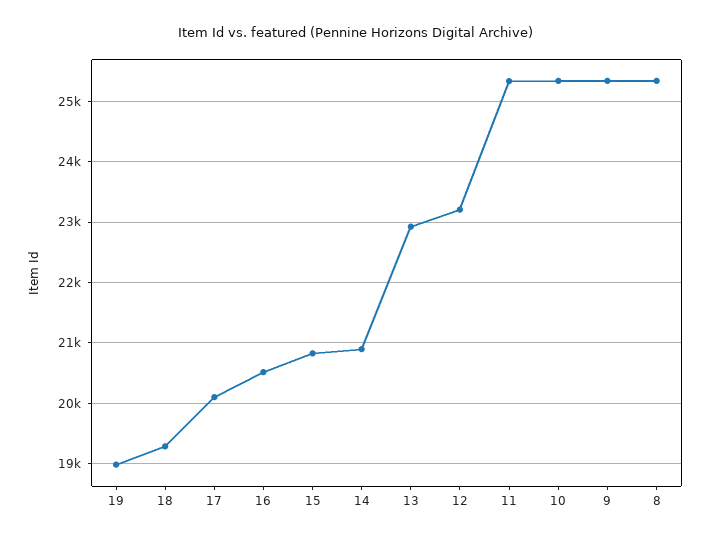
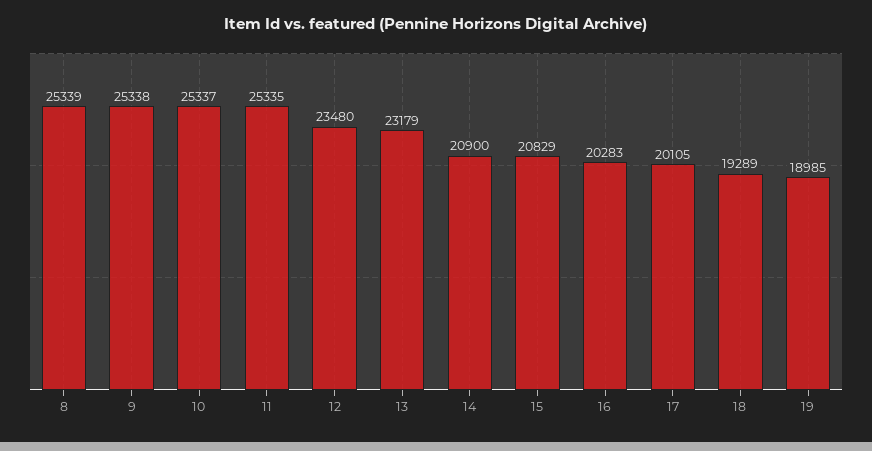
  {
    "19": 18985,
    "18": 19289,
    "17": 20105,
-   "16": 20500,
+   "16": 20283,
    "15": 20829,
    "14": 20900,
-   "13": 22900,
+   "13": 23179,
-   "12": 23200,
+   "12": 23480,
    "11": 25335,
    "10": 25337,
    "9": 25338,
    "8": 25339
  }

